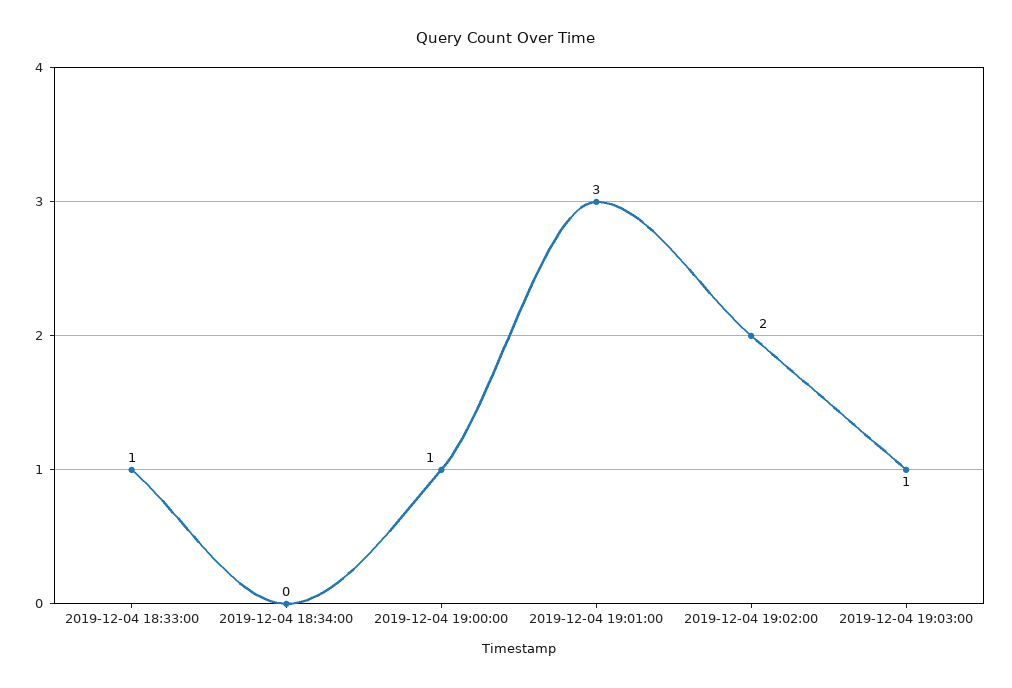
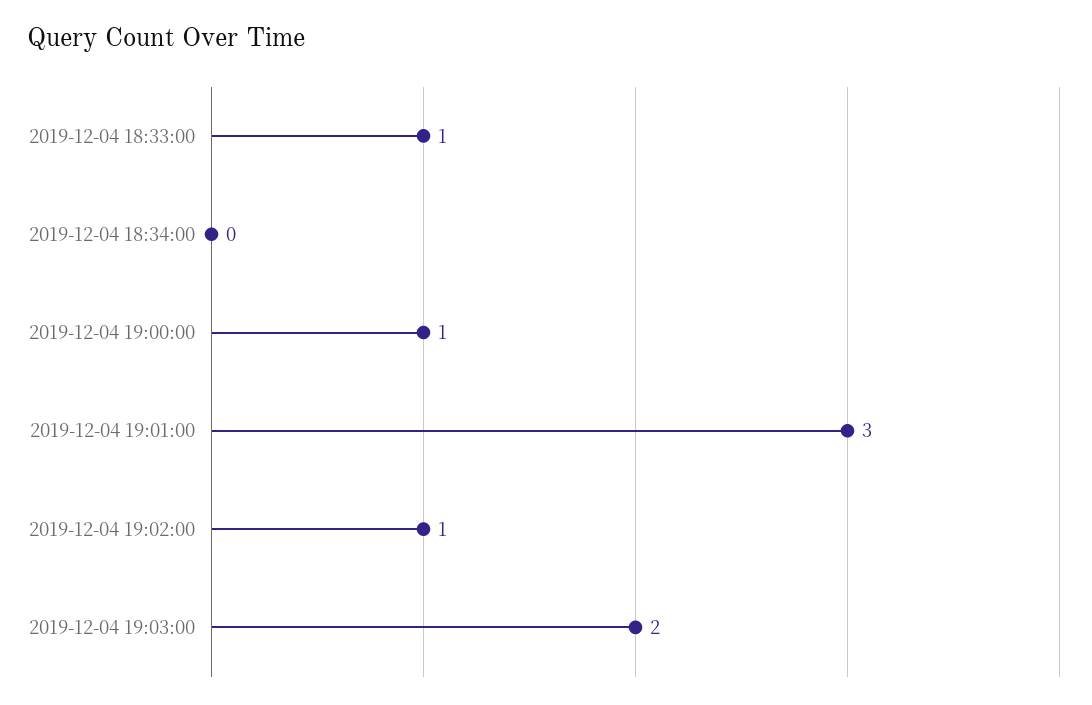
  {
    "2019-12-04 18:33:00": 1,
    "2019-12-04 18:34:00": 0,
    "2019-12-04 19:00:00": 1,
    "2019-12-04 19:01:00": 3,
-   "2019-12-04 19:02:00": 2,
+   "2019-12-04 19:02:00": 1,
-   "2019-12-04 19:03:00": 1
+   "2019-12-04 19:03:00": 2
  }

